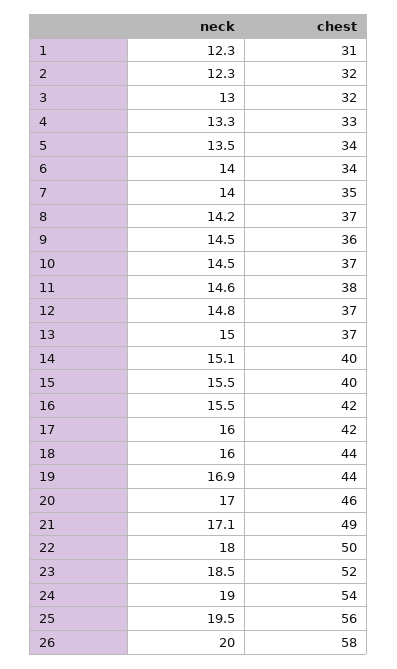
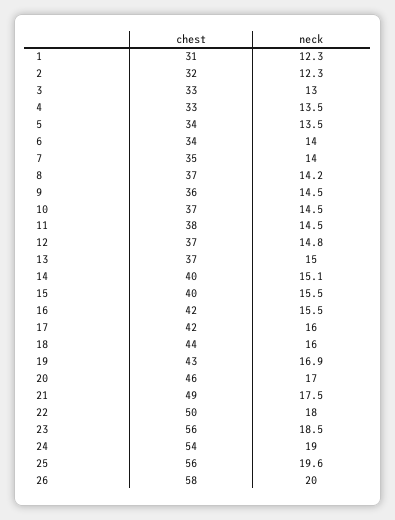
  {
    "neck": {
      "1": 12.3,
      "2": 12.3,
      "3": 13,
-     "4": 13.3,
+     "4": 13.5,
      "5": 13.5,
      "6": 14,
      "7": 14,
      "8": 14.2,
      "9": 14.5,
      "10": 14.5,
-     "11": 14.6,
+     "11": 14.5,
      "12": 14.8,
      "13": 15,
      "14": 15.1,
      "15": 15.5,
      "16": 15.5,
      "17": 16,
      "18": 16,
      "19": 16.9,
      "20": 17,
-     "21": 17.1,
+     "21": 17.5,
      "22": 18,
      "23": 18.5,
      "24": 19,
-     "25": 19.5,
+     "25": 19.6,
      "26": 20
    },
    "chest": {
      "1": 31,
      "2": 32,
-     "3": 32,
+     "3": 33,
      "4": 33,
      "5": 34,
      "6": 34,
      "7": 35,
      "8": 37,
      "9": 36,
      "10": 37,
      "11": 38,
      "12": 37,
      "13": 37,
      "14": 40,
      "15": 40,
      "16": 42,
      "17": 42,
      "18": 44,
-     "19": 44,
+     "19": 43,
      "20": 46,
      "21": 49,
      "22": 50,
-     "23": 52,
+     "23": 56,
      "24": 54,
      "25": 56,
      "26": 58
    }
  }

